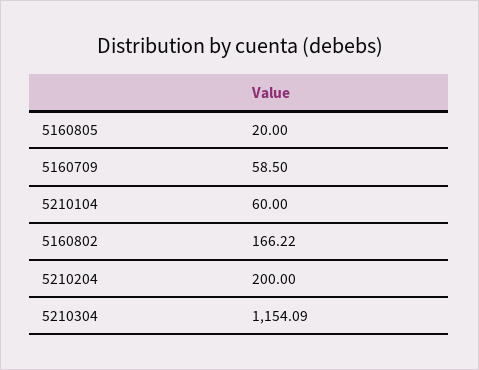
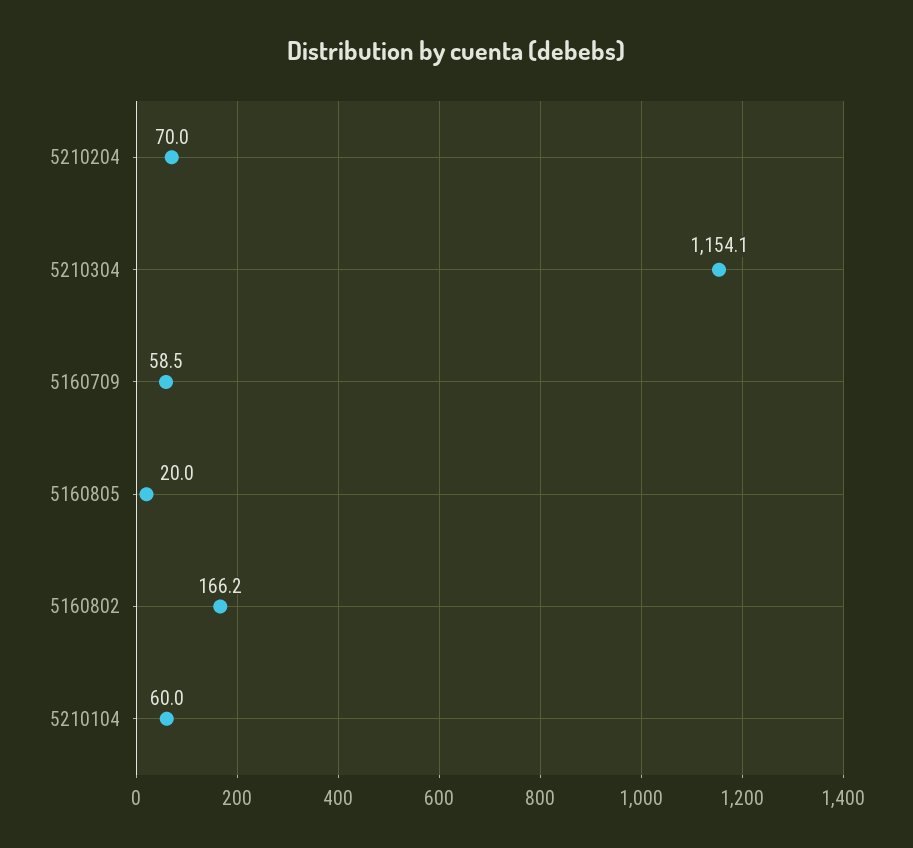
  {
    "5160805": 20,
    "5160709": 58.5,
    "5210104": 60,
    "5160802": 166.22,
-   "5210204": 200,
+   "5210204": 70,
    "5210304": 1154.09
  }

